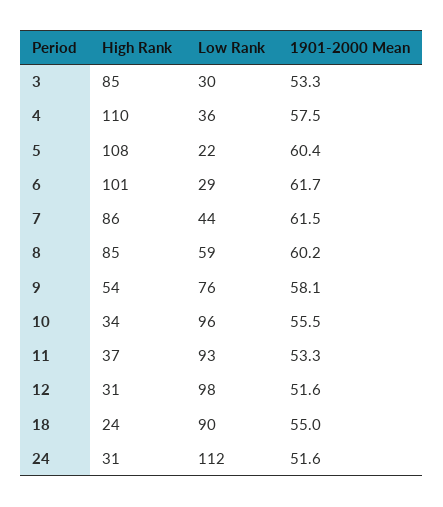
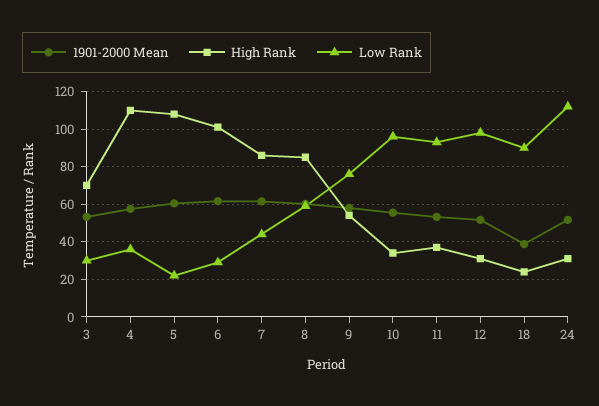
  {
    "High Rank": {
-     "3": 85,
+     "3": 70,
      "4": 110,
      "5": 108,
      "6": 101,
      "7": 86,
      "8": 85,
      "9": 54,
      "10": 34,
      "11": 37,
      "12": 31,
      "18": 24,
      "24": 31
    },
    "Low Rank": {
      "3": 30,
      "4": 36,
      "5": 22,
      "6": 29,
      "7": 44,
      "8": 59,
      "9": 76,
      "10": 96,
      "11": 93,
      "12": 98,
      "18": 90,
      "24": 112
    },
    "1901-2000 Mean": {
      "3": 53.3,
      "4": 57.5,
      "5": 60.4,
      "6": 61.7,
      "7": 61.5,
      "8": 60.2,
      "9": 58.1,
      "10": 55.5,
      "11": 53.3,
      "12": 51.6,
-     "18": 55,
+     "18": 40,
      "24": 51.6
    }
  }

